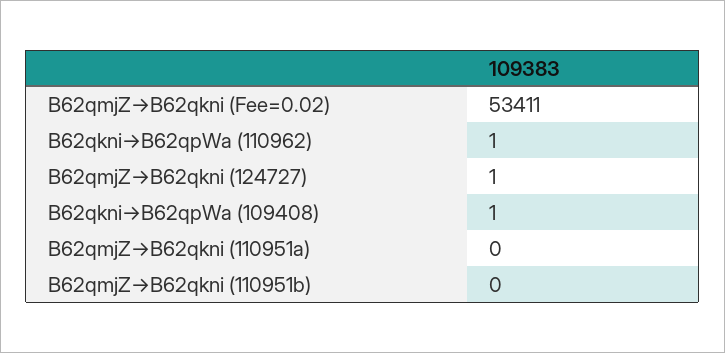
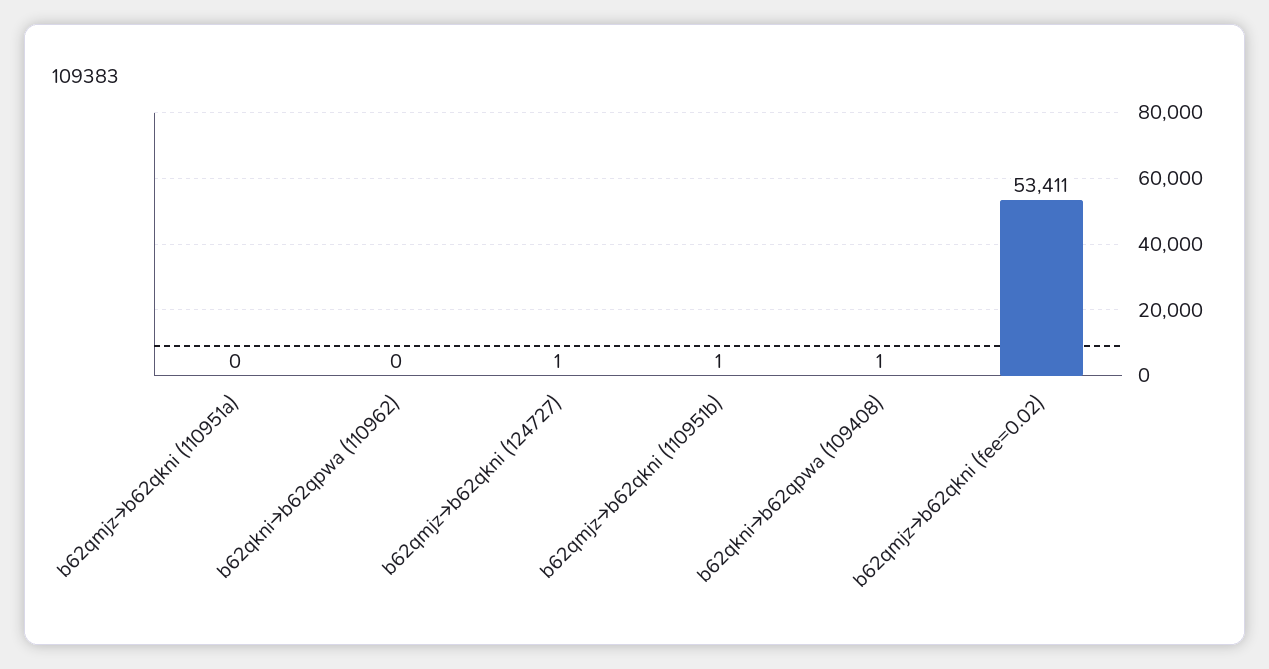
  {
    "B62qmjZ→B62qkni (Fee=0.02)": 53411,
-   "B62qkni→B62qpWa (110962)": 1,
+   "B62qkni→B62qpWa (110962)": 0,
    "B62qmjZ→B62qkni (124727)": 1,
    "B62qkni→B62qpWa (109408)": 1,
    "B62qmjZ→B62qkni (110951a)": 0,
-   "B62qmjZ→B62qkni (110951b)": 0
+   "B62qmjZ→B62qkni (110951b)": 1
  }

